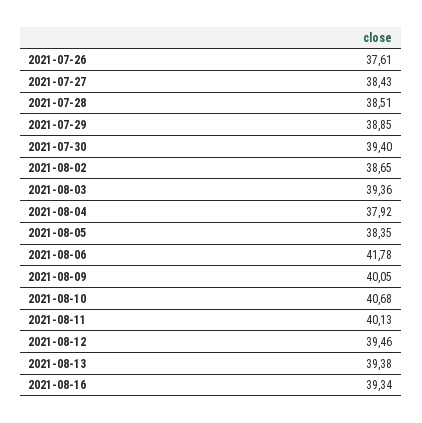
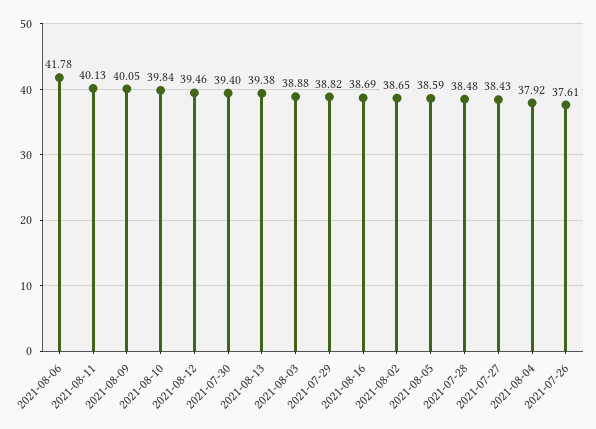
  {
    "2021-07-26": 37.61,
    "2021-07-27": 38.43,
-   "2021-07-28": 38.51,
+   "2021-07-28": 38.48,
-   "2021-07-29": 38.85,
+   "2021-07-29": 38.82,
    "2021-07-30": 39.4,
    "2021-08-02": 38.65,
-   "2021-08-03": 39.36,
+   "2021-08-03": 38.88,
    "2021-08-04": 37.92,
-   "2021-08-05": 38.35,
+   "2021-08-05": 38.59,
    "2021-08-06": 41.78,
    "2021-08-09": 40.05,
-   "2021-08-10": 40.68,
+   "2021-08-10": 39.84,
    "2021-08-11": 40.13,
    "2021-08-12": 39.46,
    "2021-08-13": 39.38,
-   "2021-08-16": 39.34
+   "2021-08-16": 38.69
  }

